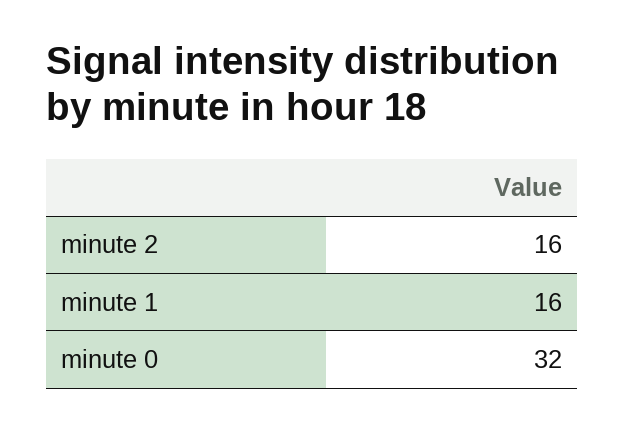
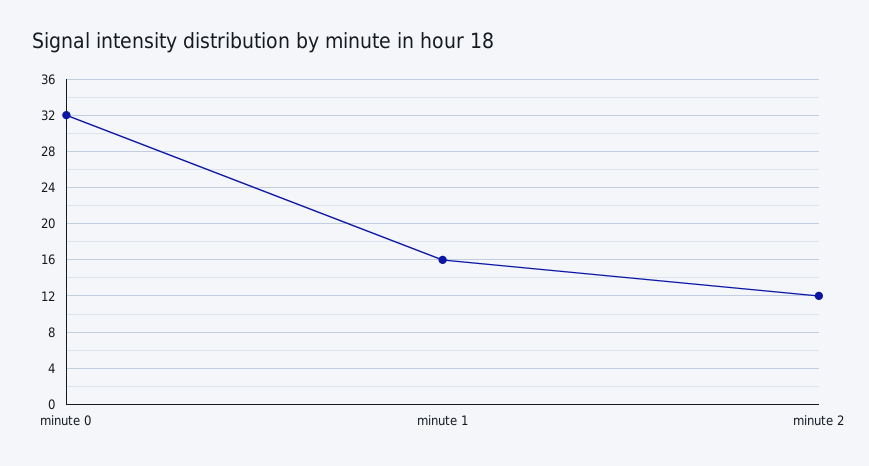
  {
-   "minute 2": 16,
+   "minute 2": 12,
    "minute 1": 16,
    "minute 0": 32
  }

